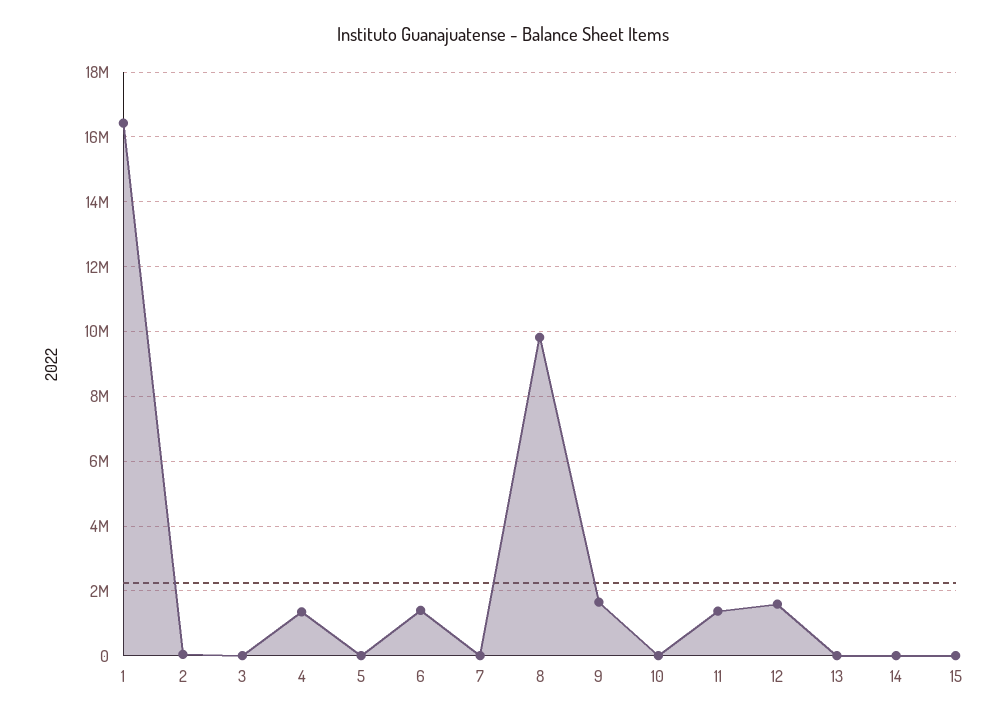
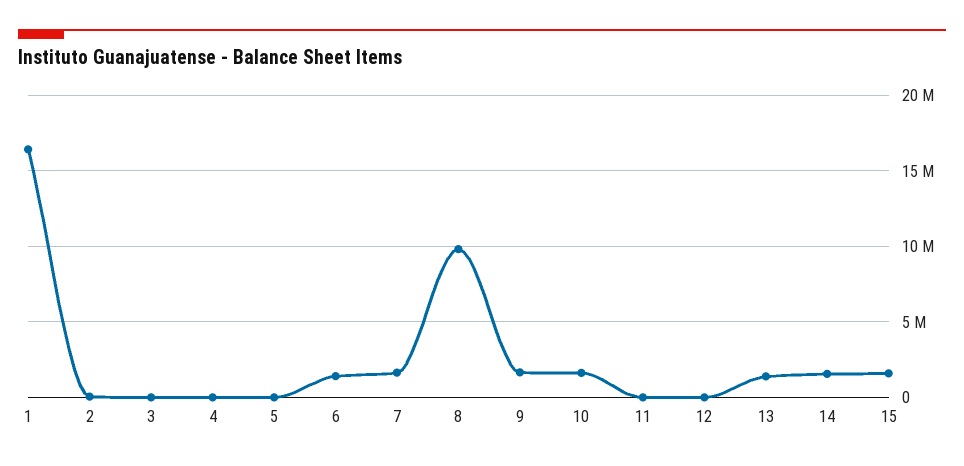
  {
    "1": 16400000,
    "2": 0,
    "3": 0,
-   "4": 1400000,
+   "4": 0,
    "5": 0,
    "6": 1400000,
-   "7": 0,
+   "7": 1500000,
    "8": 9800000,
    "9": 1600000,
-   "10": 0,
+   "10": 1500000,
-   "11": 1400000,
+   "11": 0,
-   "12": 1600000,
+   "12": 0,
-   "13": 0,
+   "13": 1500000,
-   "14": 0,
+   "14": 1500000,
-   "15": 0
+   "15": 1500000
  }

